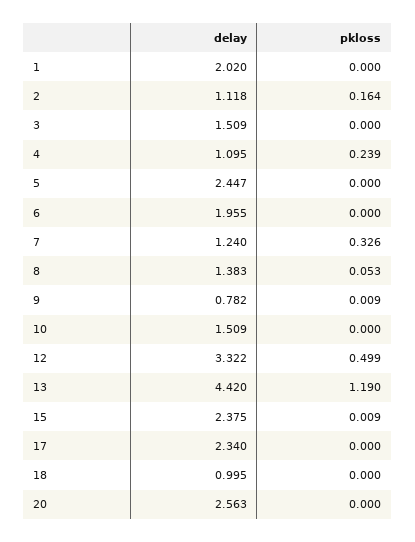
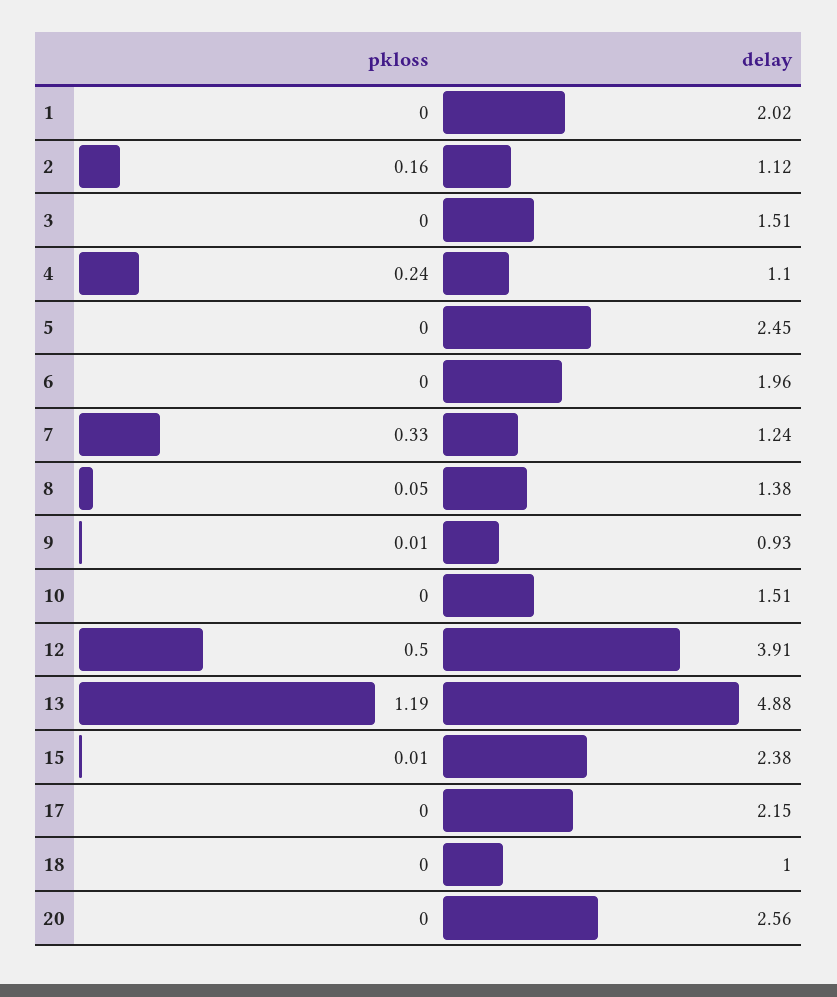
  {
    "delay": {
      "1": 2.02,
      "2": 1.118,
      "3": 1.509,
      "4": 1.095,
      "5": 2.447,
      "6": 1.955,
      "7": 1.24,
      "8": 1.383,
-     "9": 0.782,
+     "9": 0.93,
      "10": 1.509,
-     "12": 3.322,
+     "12": 3.91,
-     "13": 4.42,
+     "13": 4.88,
      "15": 2.375,
-     "17": 2.34,
+     "17": 2.15,
      "18": 0.995,
      "20": 2.563
    },
    "pkloss": {
      "1": 0,
      "2": 0.164,
      "3": 0,
      "4": 0.239,
      "5": 0,
      "6": 0,
      "7": 0.326,
      "8": 0.053,
      "9": 0.009,
      "10": 0,
      "12": 0.499,
      "13": 1.19,
      "15": 0.009,
      "17": 0,
      "18": 0,
      "20": 0
    }
  }

